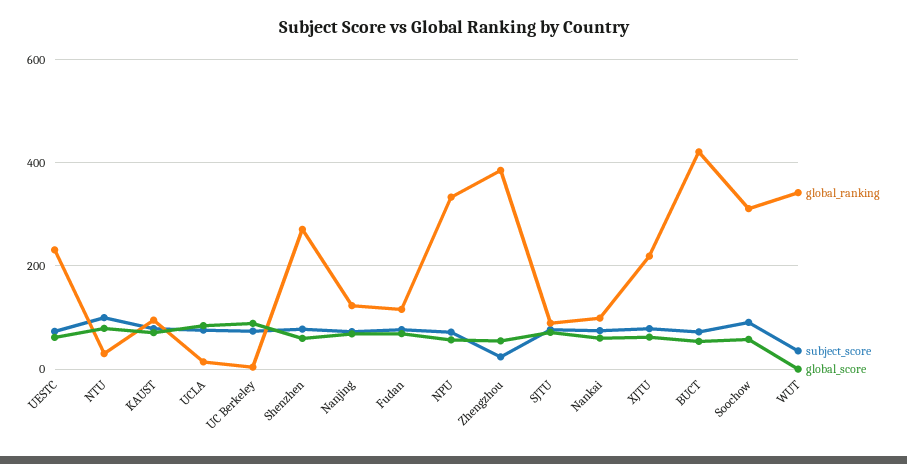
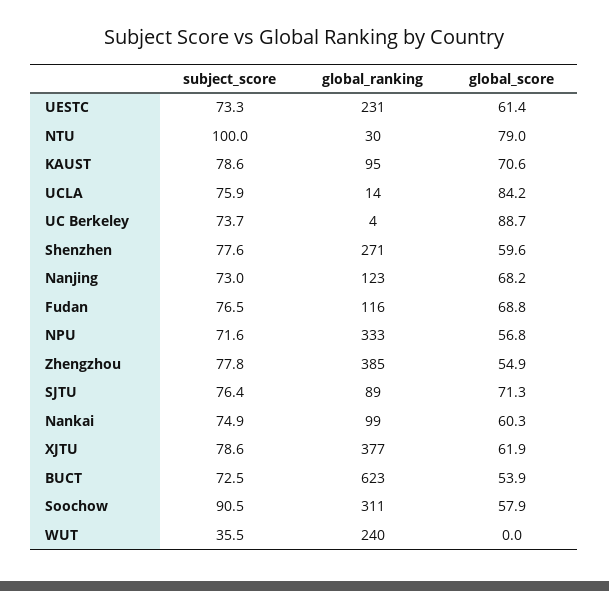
  {
    "global_ranking": {
      "UESTC": 231,
      "NTU": 30,
      "KAUST": 95,
      "UCLA": 14,
      "UC Berkeley": 4,
      "Shenzhen": 271,
      "Nanjing": 123,
      "Fudan": 116,
      "NPU": 333,
      "Zhengzhou": 385,
      "SJTU": 89,
      "Nankai": 99,
-     "XJTU": 220,
+     "XJTU": 377,
-     "BUCT": 420,
+     "BUCT": 623,
      "Soochow": 311,
-     "WUT": 340
+     "WUT": 240
    },
    "subject_score": {
      "UESTC": 73.3,
      "NTU": 100,
      "KAUST": 78.6,
      "UCLA": 75.9,
      "UC Berkeley": 73.7,
      "Shenzhen": 77.6,
      "Nanjing": 73,
      "Fudan": 76.5,
      "NPU": 71.6,
-     "Zhengzhou": 20,
+     "Zhengzhou": 77.8,
      "SJTU": 76.4,
      "Nankai": 74.9,
      "XJTU": 78.6,
      "BUCT": 72.5,
      "Soochow": 90.5,
      "WUT": 35.5
    },
    "global_score": {
      "UESTC": 61.4,
      "NTU": 79,
      "KAUST": 70.6,
      "UCLA": 84.2,
      "UC Berkeley": 88.7,
      "Shenzhen": 59.6,
      "Nanjing": 68.2,
      "Fudan": 68.8,
      "NPU": 56.8,
      "Zhengzhou": 54.9,
      "SJTU": 71.3,
      "Nankai": 60.3,
      "XJTU": 61.9,
      "BUCT": 53.9,
      "Soochow": 57.9,
      "WUT": 0
    }
  }

